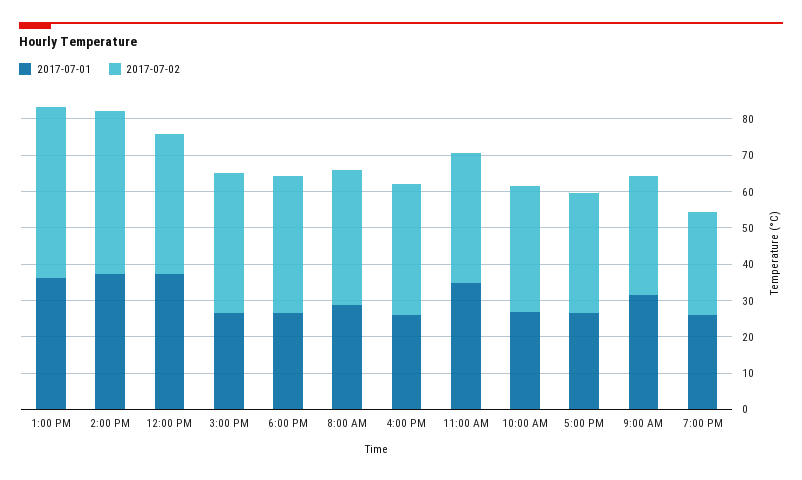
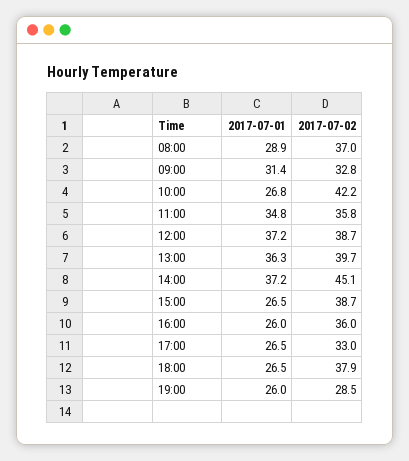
  {
    "2017-07-01": {
      "1:00 PM": 36.3,
      "2:00 PM": 37.2,
      "12:00 PM": 37.2,
      "3:00 PM": 26.5,
      "6:00 PM": 26.5,
      "8:00 AM": 28.9,
      "4:00 PM": 26,
      "11:00 AM": 34.8,
      "10:00 AM": 26.8,
      "5:00 PM": 26.5,
      "9:00 AM": 31.4,
      "7:00 PM": 26
    },
    "2017-07-02": {
-     "1:00 PM": 47.5,
+     "1:00 PM": 39.7,
      "2:00 PM": 45.1,
      "12:00 PM": 38.7,
      "3:00 PM": 38.7,
      "6:00 PM": 37.9,
      "8:00 AM": 37,
      "4:00 PM": 36,
      "11:00 AM": 35.8,
-     "10:00 AM": 35,
+     "10:00 AM": 42.2,
      "5:00 PM": 33,
      "9:00 AM": 32.8,
      "7:00 PM": 28.5
    }
  }

